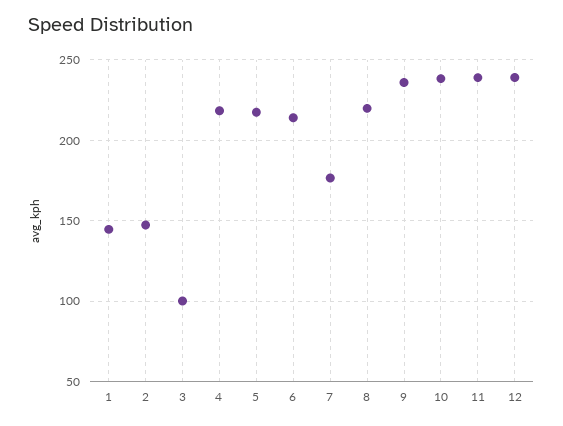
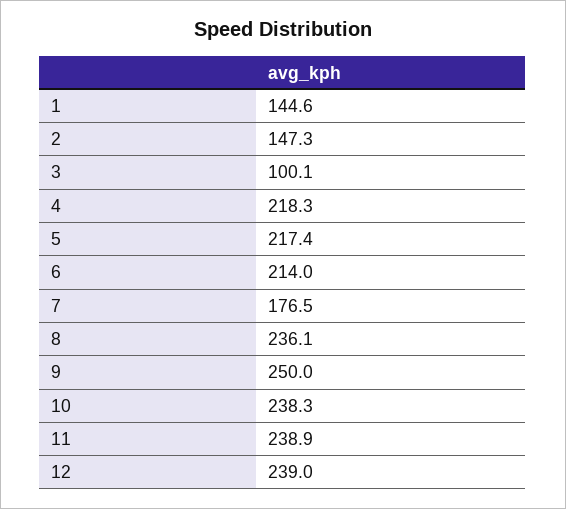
  {
    "1": 144.6,
    "2": 147.3,
    "3": 100.1,
    "4": 218.3,
    "5": 217.4,
    "6": 214,
    "7": 176.5,
-   "8": 220,
+   "8": 236.1,
-   "9": 235,
+   "9": 250,
    "10": 238.3,
    "11": 238.9,
    "12": 239
  }

